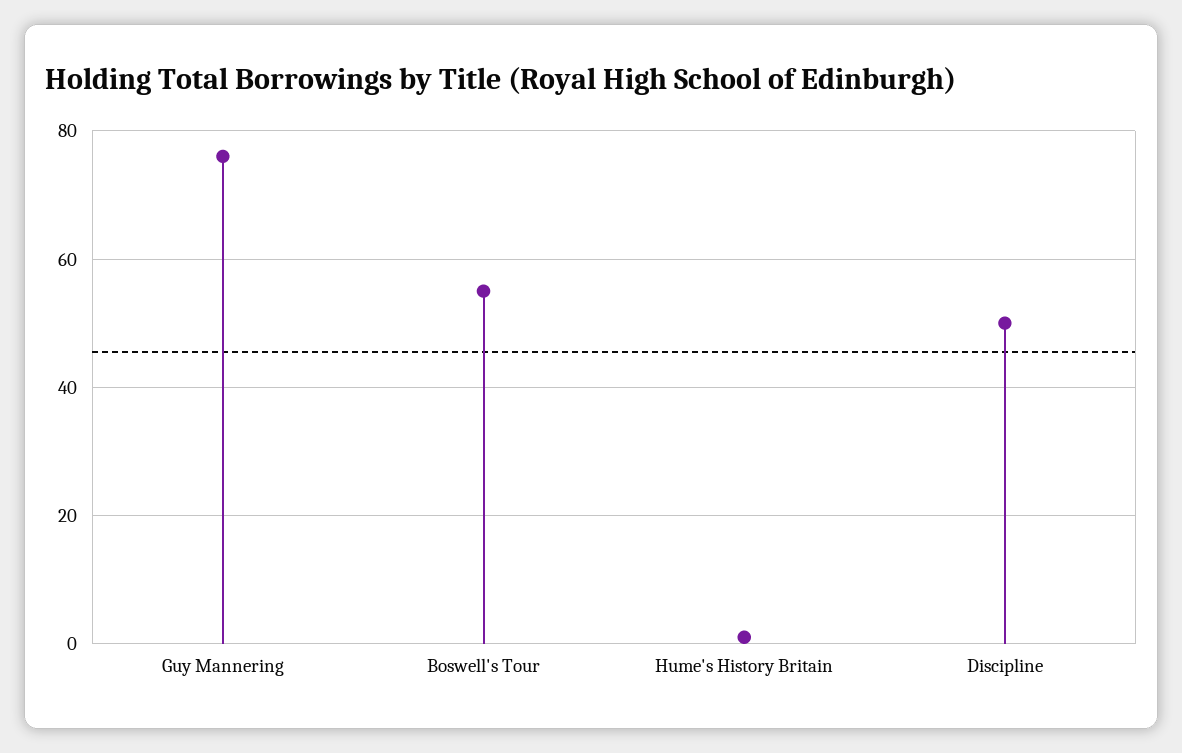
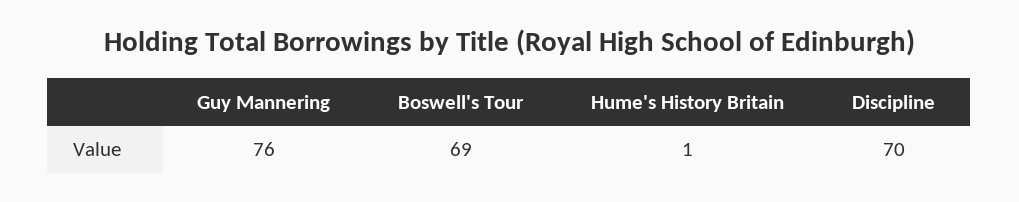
  {
    "Guy Mannering": 76,
-   "Boswell's Tour": 55,
+   "Boswell's Tour": 69,
    "Hume's History Britain": 1,
-   "Discipline": 50
+   "Discipline": 70
  }

